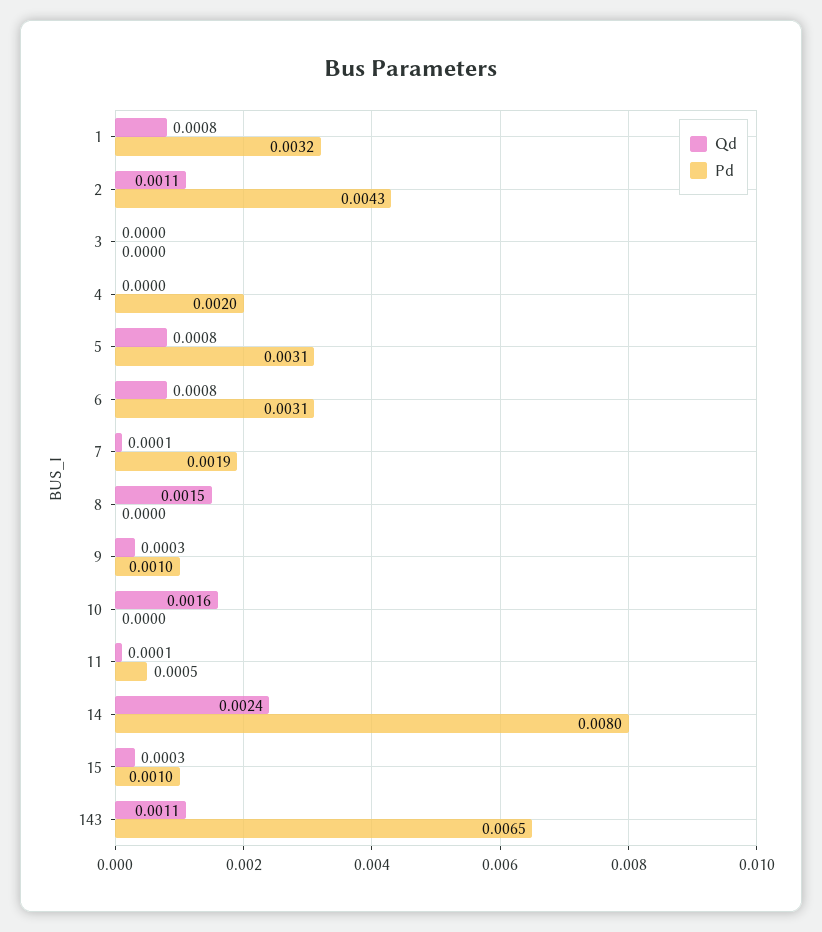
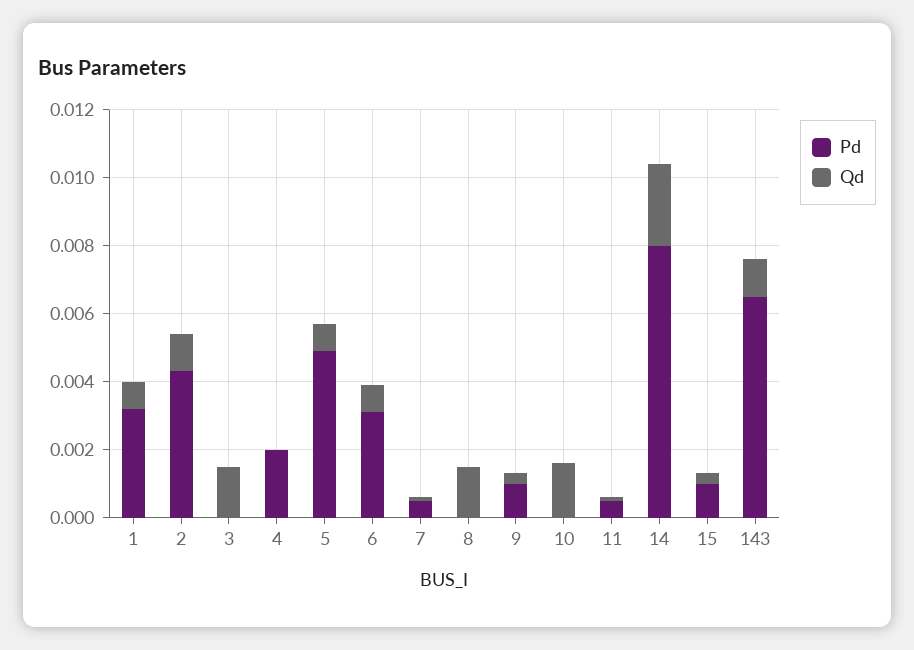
  {
    "Qd": {
      "1": 0.0008,
      "2": 0.0011,
-     "3": 0,
+     "3": 0.0015,
      "4": 0,
      "5": 0.0008,
      "6": 0.0008,
      "7": 0.0001,
      "8": 0.0015,
      "9": 0.0003,
      "10": 0.0016,
      "11": 0.0001,
      "14": 0.0024,
      "15": 0.0003,
      "143": 0.0011
    },
    "Pd": {
      "1": 0.0032,
      "2": 0.0043,
      "3": 0,
      "4": 0.002,
-     "5": 0.0031,
+     "5": 0.005,
      "6": 0.0031,
-     "7": 0.0019,
+     "7": 0.0005,
      "8": 0,
      "9": 0.001,
      "10": 0,
      "11": 0.0005,
      "14": 0.008,
      "15": 0.001,
      "143": 0.0065
    }
  }

